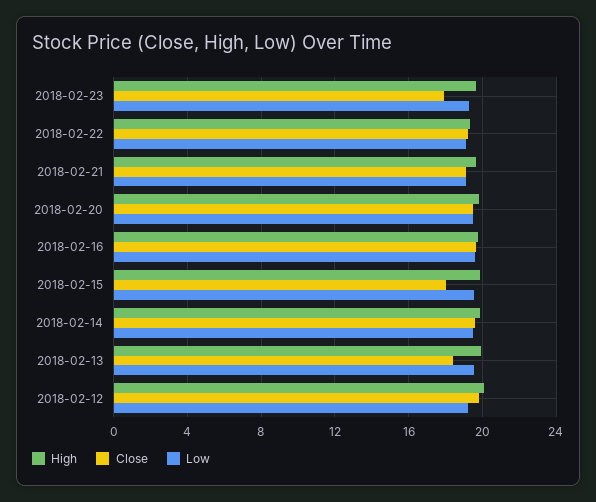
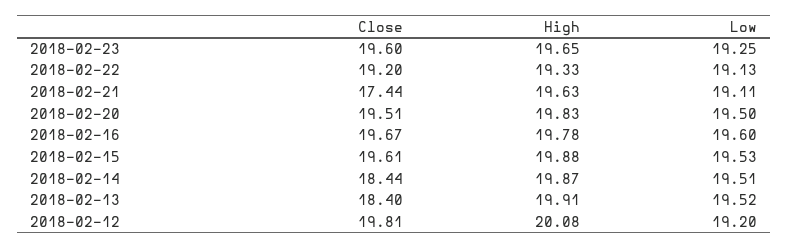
  {
    "High": {
      "2018-02-23": 19.65,
      "2018-02-22": 19.33,
      "2018-02-21": 19.63,
      "2018-02-20": 19.83,
      "2018-02-16": 19.78,
      "2018-02-15": 19.88,
      "2018-02-14": 19.87,
      "2018-02-13": 19.91,
      "2018-02-12": 20.08
    },
    "Close": {
-     "2018-02-23": 18,
+     "2018-02-23": 19.6,
      "2018-02-22": 19.2,
-     "2018-02-21": 19,
+     "2018-02-21": 17.44,
      "2018-02-20": 19.51,
      "2018-02-16": 19.67,
-     "2018-02-15": 18,
+     "2018-02-15": 19.61,
-     "2018-02-14": 19.5,
+     "2018-02-14": 18.44,
      "2018-02-13": 18.4,
      "2018-02-12": 19.81
    },
    "Low": {
      "2018-02-23": 19.25,
      "2018-02-22": 19.13,
      "2018-02-21": 19.11,
      "2018-02-20": 19.5,
      "2018-02-16": 19.6,
      "2018-02-15": 19.53,
      "2018-02-14": 19.51,
      "2018-02-13": 19.52,
      "2018-02-12": 19.2
    }
  }

